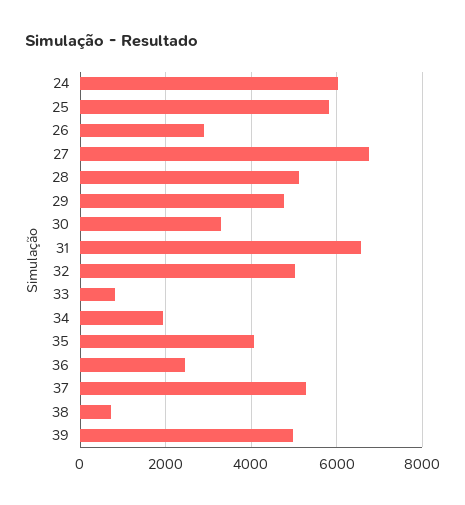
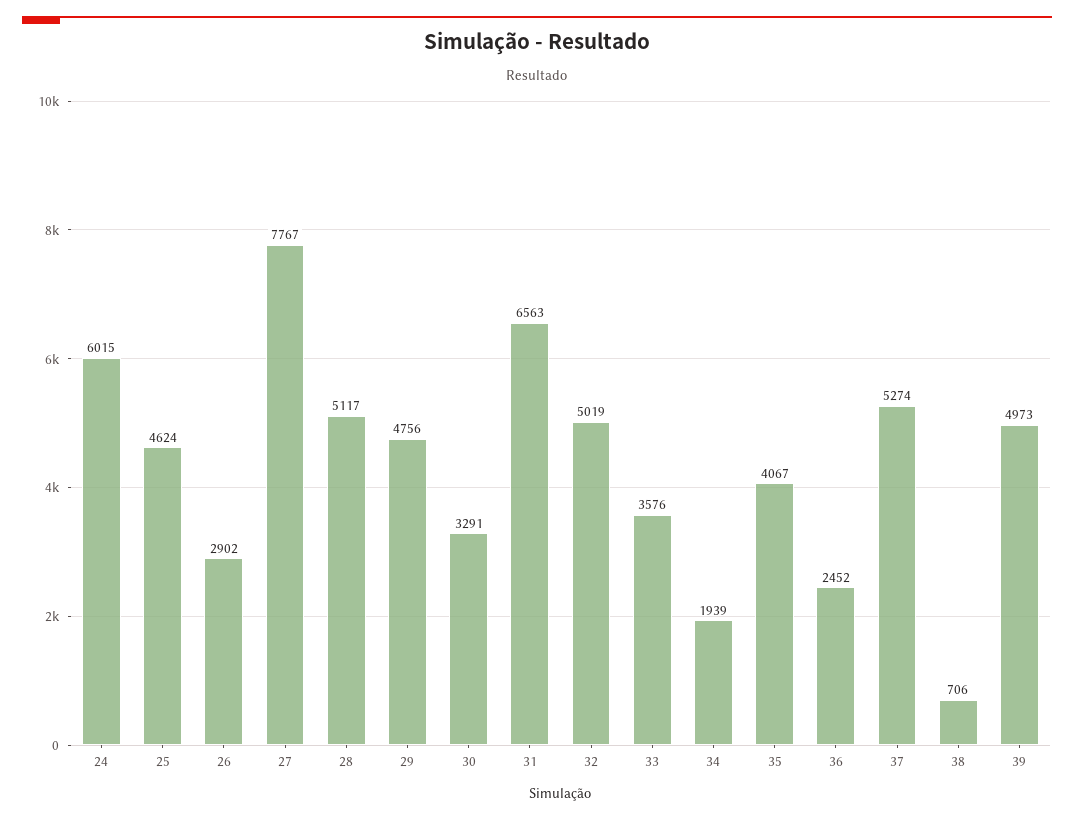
  {
    "24": 6015,
-   "25": 5800,
+   "25": 4624,
    "26": 2902,
-   "27": 6800,
+   "27": 7767,
    "28": 5117,
    "29": 4756,
    "30": 3291,
    "31": 6563,
    "32": 5019,
-   "33": 800,
+   "33": 3576,
    "34": 1939,
    "35": 4067,
    "36": 2452,
    "37": 5274,
    "38": 706,
    "39": 4973
  }

